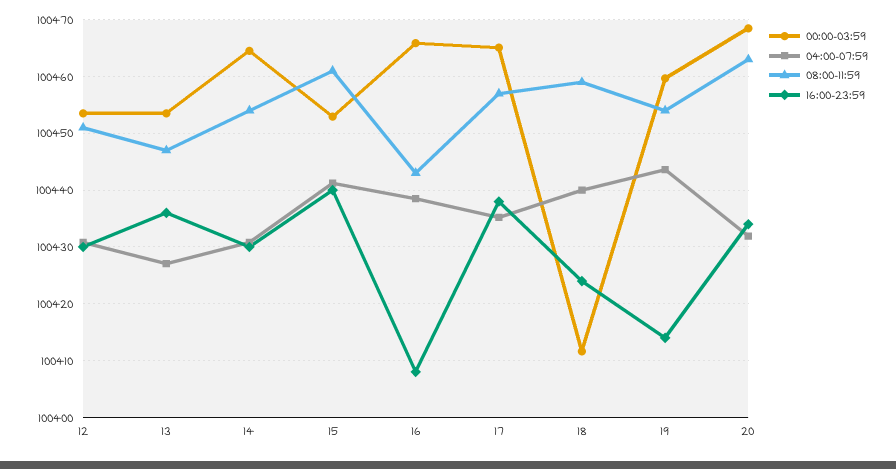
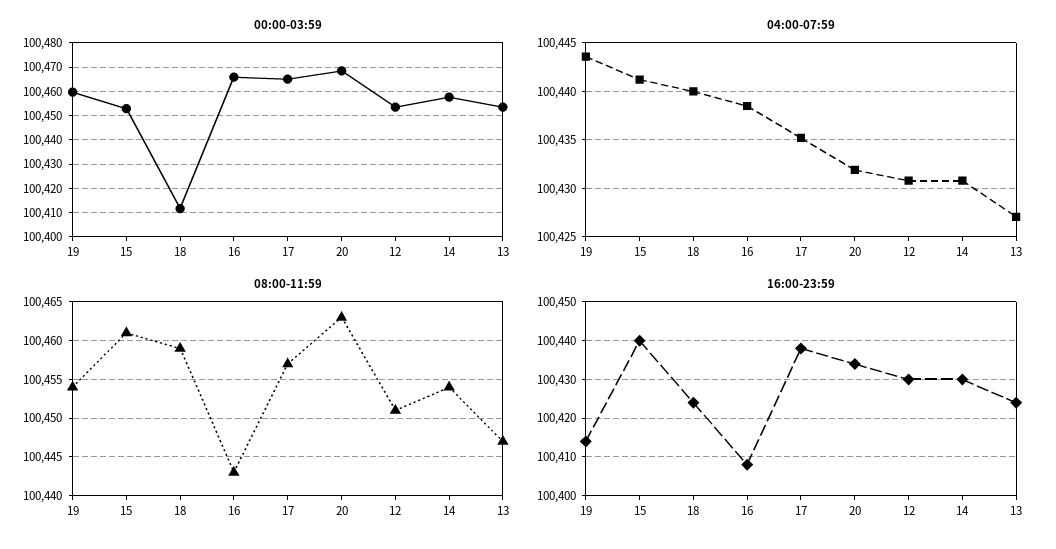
  {
    "00:00-03:59": {
      "12": 100454,
      "13": 100454,
-     "14": 100464,
+     "14": 100457.5,
      "15": 100452,
      "16": 100466,
      "17": 100466,
      "18": 100412,
      "19": 100460,
      "20": 100468
    },
    "04:00-07:59": {
      "12": 100431,
      "13": 100427,
      "14": 100431,
      "15": 100441,
      "16": 100439,
      "17": 100435,
      "18": 100440,
      "19": 100444,
      "20": 100432
    },
    "08:00-11:59": {
      "12": 100451,
      "13": 100447,
      "14": 100454,
      "15": 100461,
      "16": 100443,
      "17": 100457,
      "18": 100459,
      "19": 100454,
      "20": 100463
    },
    "16:00-23:59": {
      "12": 100430,
-     "13": 100436,
+     "13": 100425,
      "14": 100430,
      "15": 100440,
      "16": 100408,
      "17": 100438,
      "18": 100424,
      "19": 100414,
      "20": 100434
    }
  }

